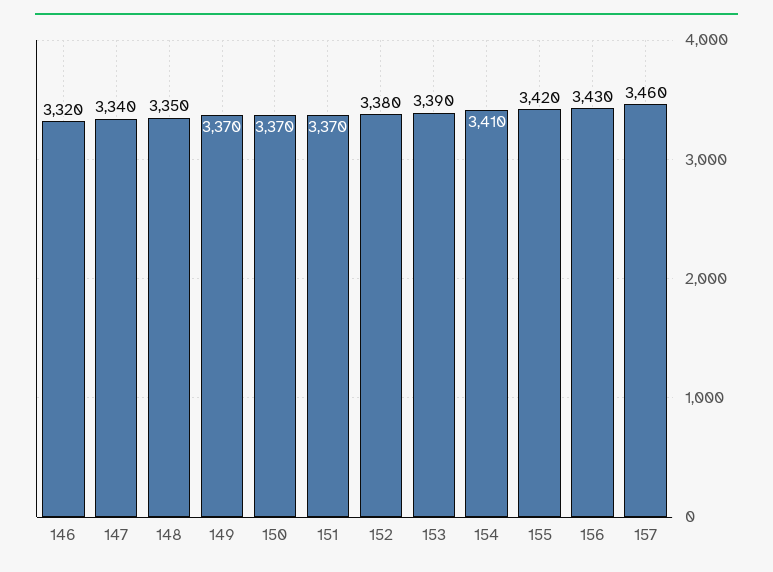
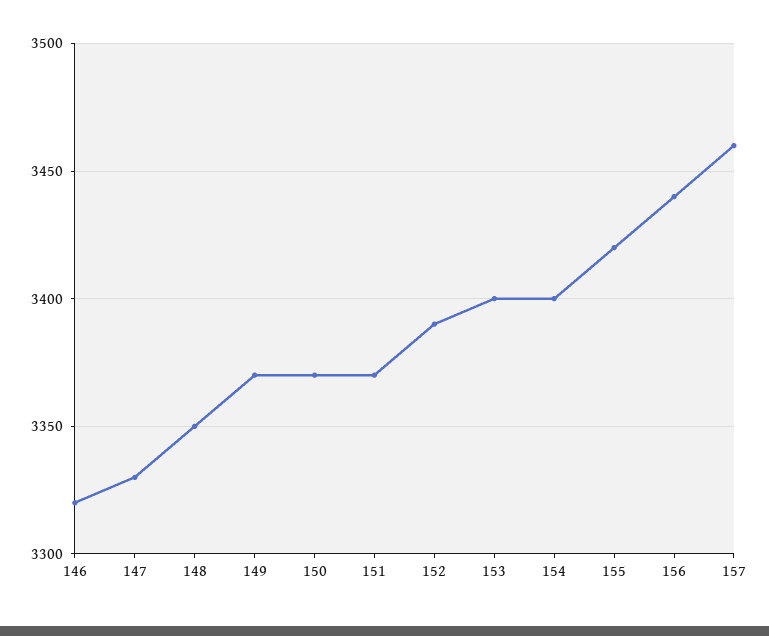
  {
    "146": 3320,
-   "147": 3340,
+   "147": 3330,
    "148": 3350,
    "149": 3370,
    "150": 3370,
    "151": 3370,
-   "152": 3380,
+   "152": 3390,
-   "153": 3390,
+   "153": 3400,
-   "154": 3410,
+   "154": 3400,
    "155": 3420,
-   "156": 3430,
+   "156": 3440,
    "157": 3460
  }

